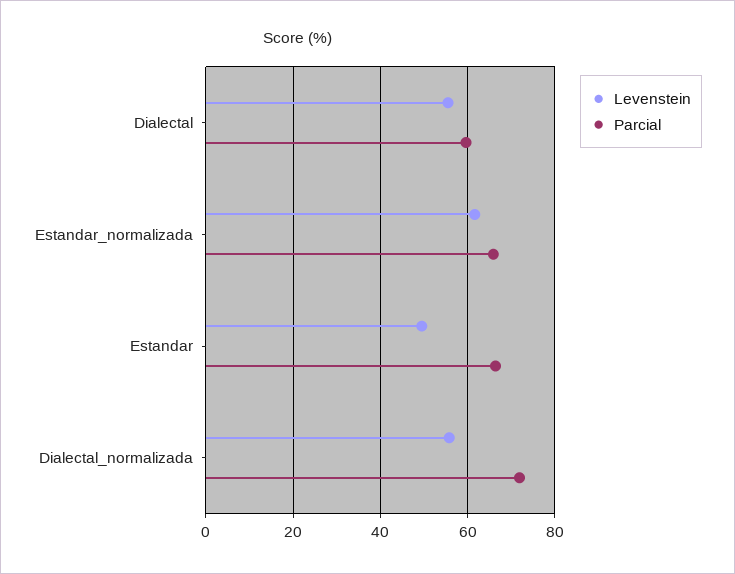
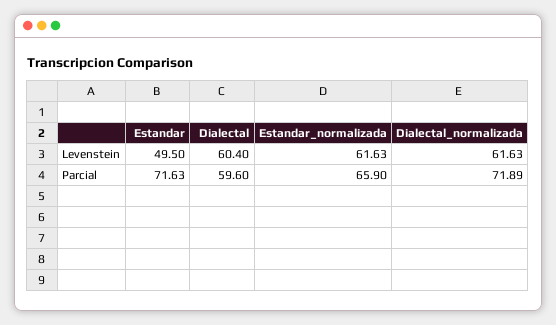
  {
    "Levenstein": {
-     "Dialectal": 56,
+     "Dialectal": 60.4,
      "Estandar_normalizada": 61.63,
      "Estandar": 49.5,
-     "Dialectal_normalizada": 56
+     "Dialectal_normalizada": 61.63
    },
    "Parcial": {
      "Dialectal": 59.6,
      "Estandar_normalizada": 65.9,
-     "Estandar": 66,
+     "Estandar": 71.63,
      "Dialectal_normalizada": 71.89
    }
  }

